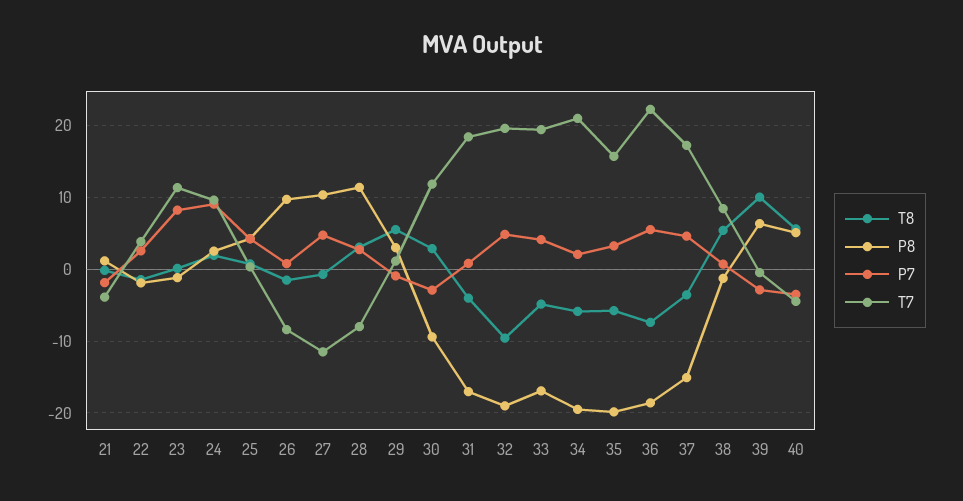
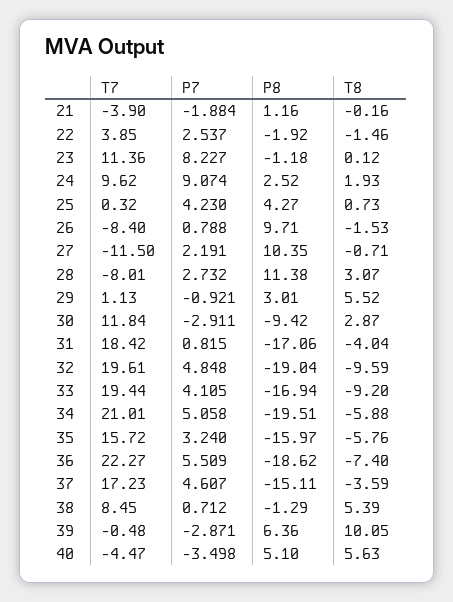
  {
    "T8": {
      "21": -0.16,
      "22": -1.46,
      "23": 0.12,
      "24": 1.93,
      "25": 0.73,
      "26": -1.53,
      "27": -0.71,
      "28": 3.07,
      "29": 5.52,
      "30": 2.87,
      "31": -4.04,
      "32": -9.59,
-     "33": -5,
+     "33": -9.2,
      "34": -5.88,
      "35": -5.76,
      "36": -7.4,
      "37": -3.59,
      "38": 5.39,
      "39": 10.05,
      "40": 5.63
    },
    "P8": {
      "21": 1.16,
      "22": -1.92,
      "23": -1.18,
      "24": 2.52,
      "25": 4.27,
      "26": 9.71,
      "27": 10.35,
      "28": 11.38,
      "29": 3.01,
      "30": -9.42,
      "31": -17.06,
      "32": -19.04,
      "33": -16.94,
      "34": -19.51,
-     "35": -20,
+     "35": -15.97,
      "36": -18.62,
      "37": -15.11,
      "38": -1.29,
      "39": 6.36,
      "40": 5.1
    },
    "P7": {
      "21": -1.884,
      "22": 2.537,
      "23": 8.227,
      "24": 9.074,
      "25": 4.23,
      "26": 0.788,
-     "27": 5,
+     "27": 2.191,
      "28": 2.732,
      "29": -0.921,
      "30": -2.911,
      "31": 0.815,
      "32": 4.848,
      "33": 4.105,
-     "34": 2,
+     "34": 5.058,
      "35": 3.24,
      "36": 5.509,
      "37": 4.607,
      "38": 0.712,
      "39": -2.871,
      "40": -3.498
    },
    "T7": {
      "21": -3.9,
      "22": 3.85,
      "23": 11.36,
      "24": 9.62,
      "25": 0.32,
      "26": -8.4,
      "27": -11.5,
      "28": -8.01,
      "29": 1.13,
      "30": 11.84,
      "31": 18.42,
      "32": 19.61,
      "33": 19.44,
      "34": 21.01,
      "35": 15.72,
      "36": 22.27,
      "37": 17.23,
      "38": 8.45,
      "39": -0.48,
      "40": -4.47
    }
  }

